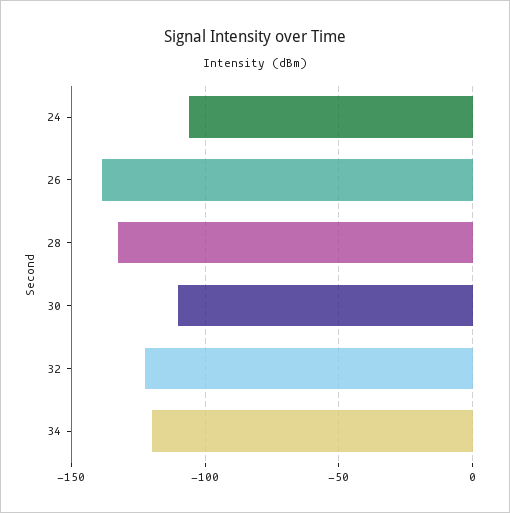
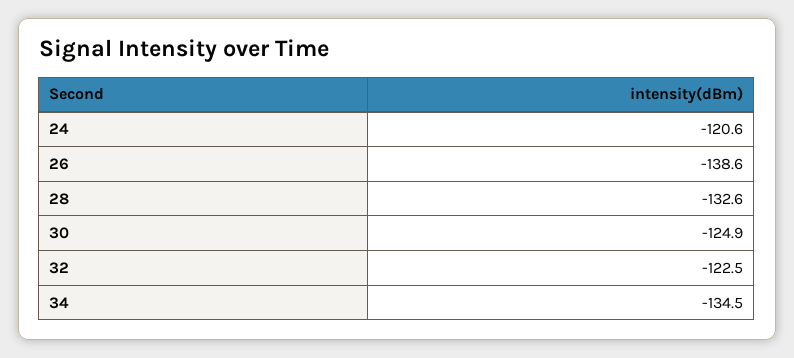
  {
-   "24": -105,
+   "24": -120.6,
    "26": -138.6,
    "28": -132.6,
-   "30": -110,
+   "30": -124.9,
    "32": -122.5,
-   "34": -120
+   "34": -134.5
  }

